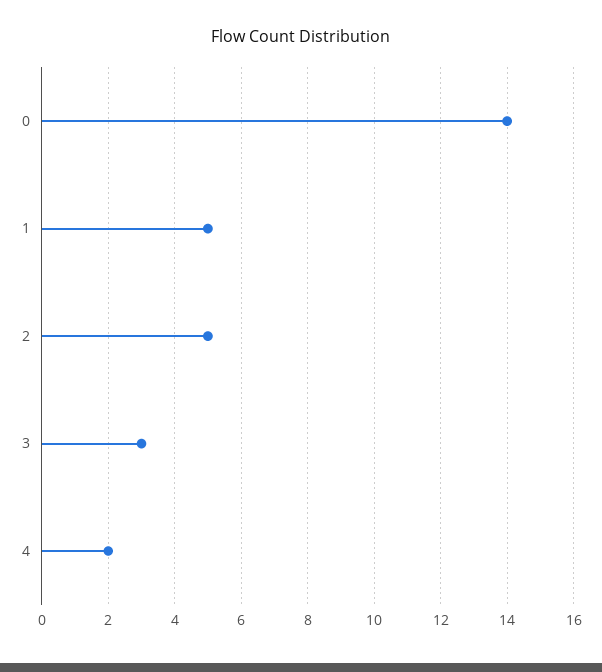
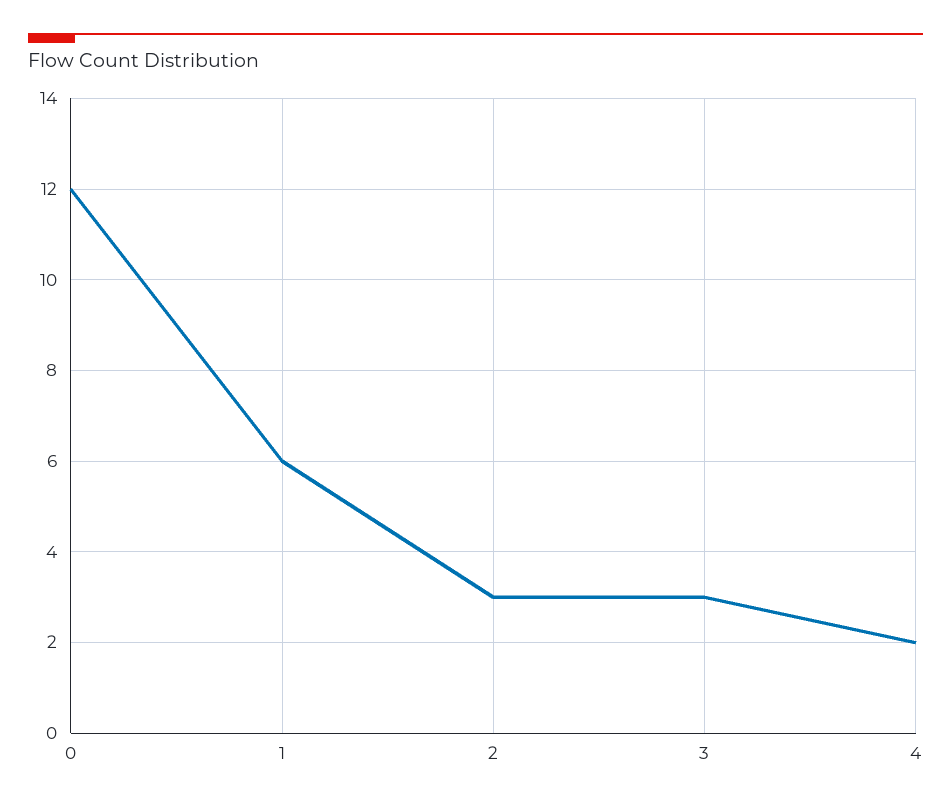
  {
-   "0": 14,
+   "0": 12,
-   "1": 5,
+   "1": 6,
-   "2": 5,
+   "2": 3,
    "3": 3,
    "4": 2
  }

